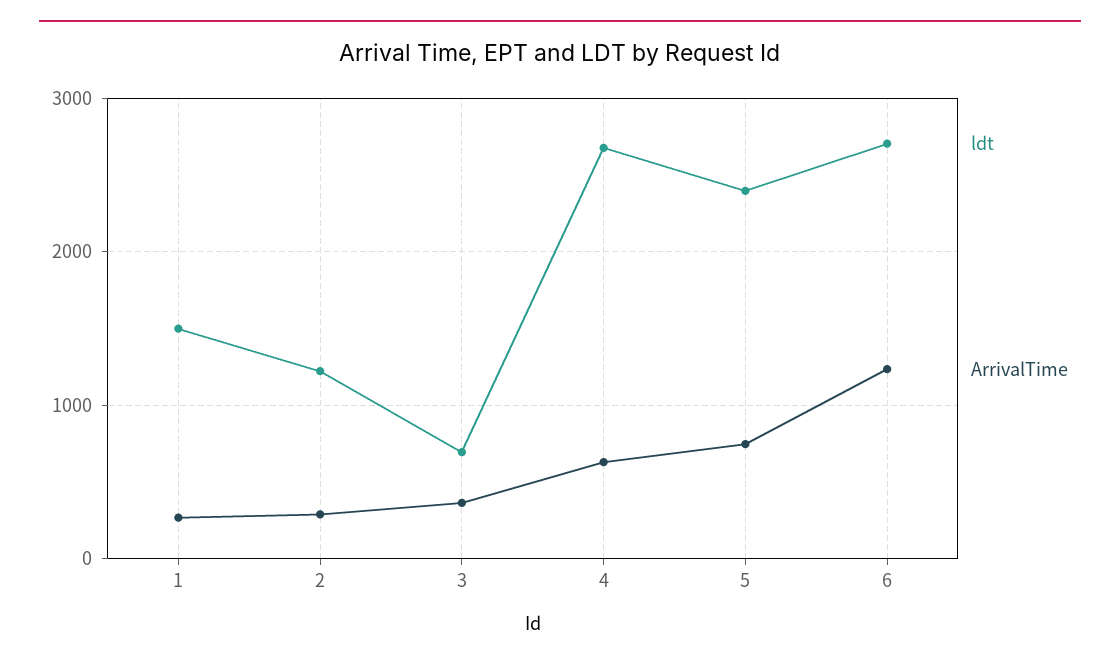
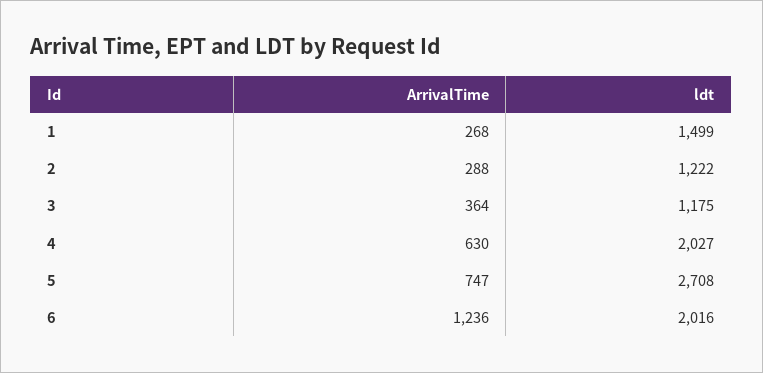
  {
    "ldt": {
      "1": 1499,
      "2": 1222,
-     "3": 700,
+     "3": 1175,
-     "4": 2700,
+     "4": 2027,
-     "5": 2400,
+     "5": 2708,
-     "6": 2700
+     "6": 2016
    },
    "ArrivalTime": {
      "1": 268,
      "2": 288,
      "3": 364,
      "4": 630,
      "5": 747,
      "6": 1236
    }
  }

